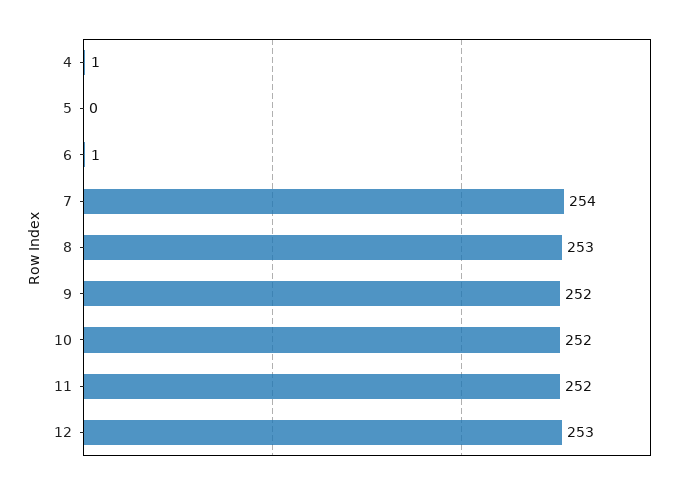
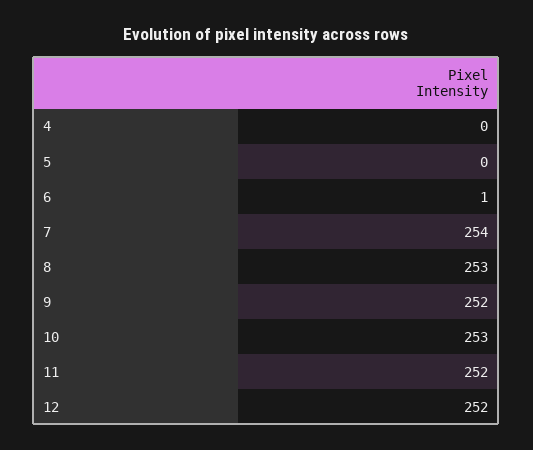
  {
-   "4": 1,
+   "4": 0,
    "5": 0,
    "6": 1,
    "7": 254,
    "8": 253,
    "9": 252,
-   "10": 252,
+   "10": 253,
    "11": 252,
-   "12": 253
+   "12": 252
  }

